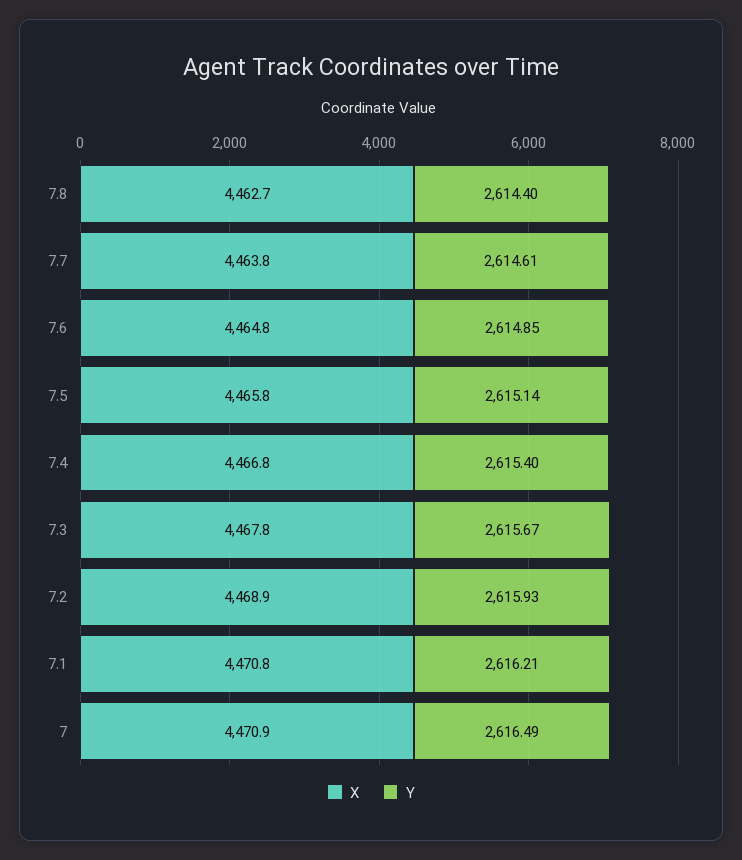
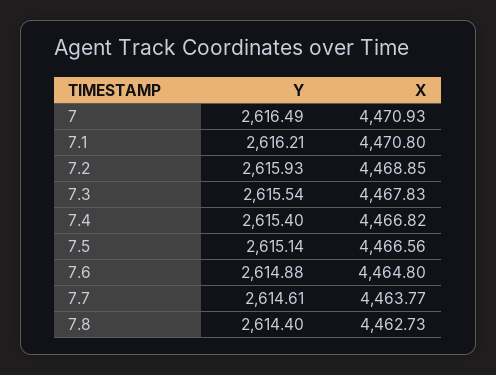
  {
    "X": {
      "7.8": 4462.73,
      "7.7": 4463.77,
      "7.6": 4464.8,
-     "7.5": 4465.8,
+     "7.5": 4466.56,
      "7.4": 4466.82,
      "7.3": 4467.83,
      "7.2": 4468.85,
      "7.1": 4470.8,
      "7": 4470.93
    },
    "Y": {
      "7.8": 2614.4,
      "7.7": 2614.61,
-     "7.6": 2614.85,
+     "7.6": 2614.88,
      "7.5": 2615.14,
      "7.4": 2615.4,
-     "7.3": 2615.67,
+     "7.3": 2615.54,
      "7.2": 2615.93,
      "7.1": 2616.21,
      "7": 2616.49
    }
  }

